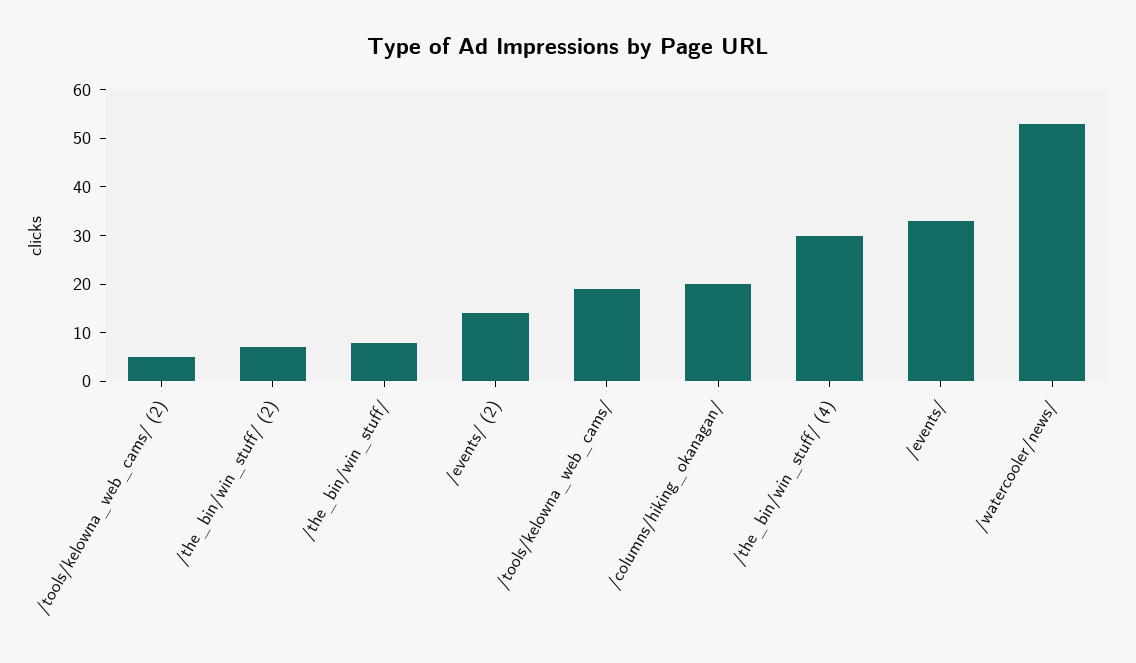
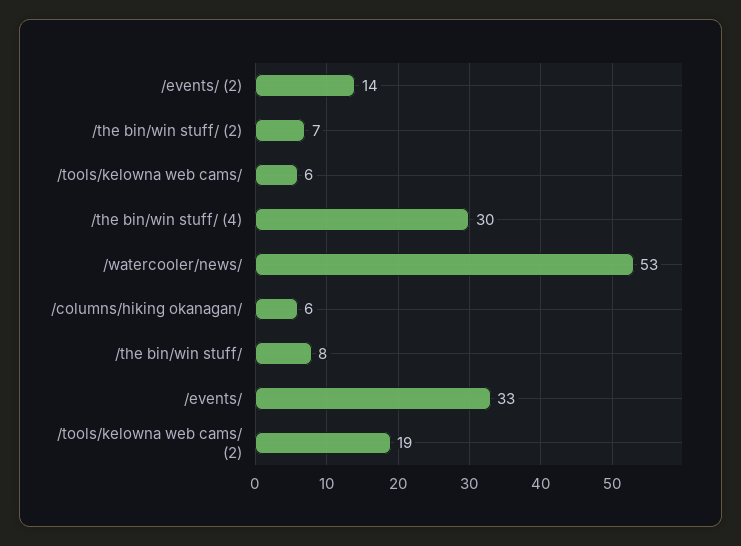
  {
-   "/tools/kelowna_web_cams/ (2)": 5,
+   "/tools/kelowna_web_cams/ (2)": 19,
    "/the_bin/win_stuff/ (2)": 7,
    "/the_bin/win_stuff/": 8,
    "/events/ (2)": 14,
-   "/tools/kelowna_web_cams/": 20,
+   "/tools/kelowna_web_cams/": 6,
-   "/columns/hiking_okanagan/": 20,
+   "/columns/hiking_okanagan/": 6,
    "/the_bin/win_stuff/ (4)": 30,
    "/events/": 33,
    "/watercooler/news/": 53
  }

